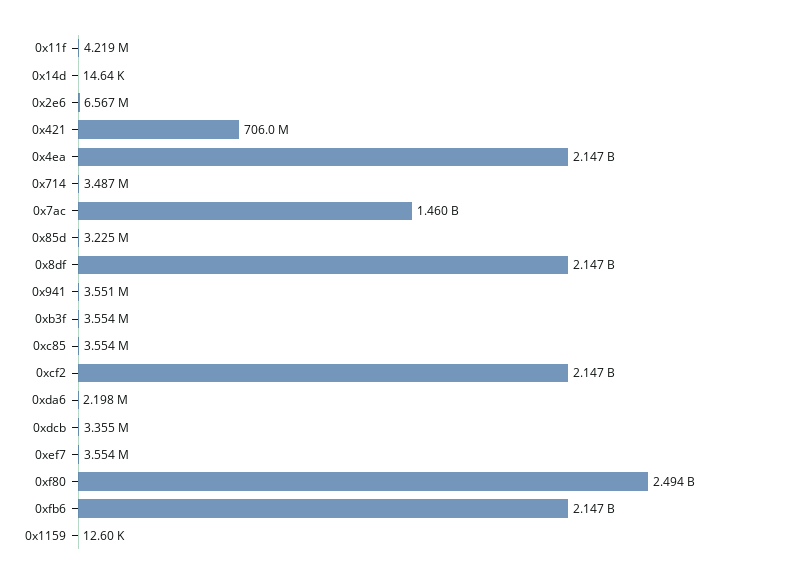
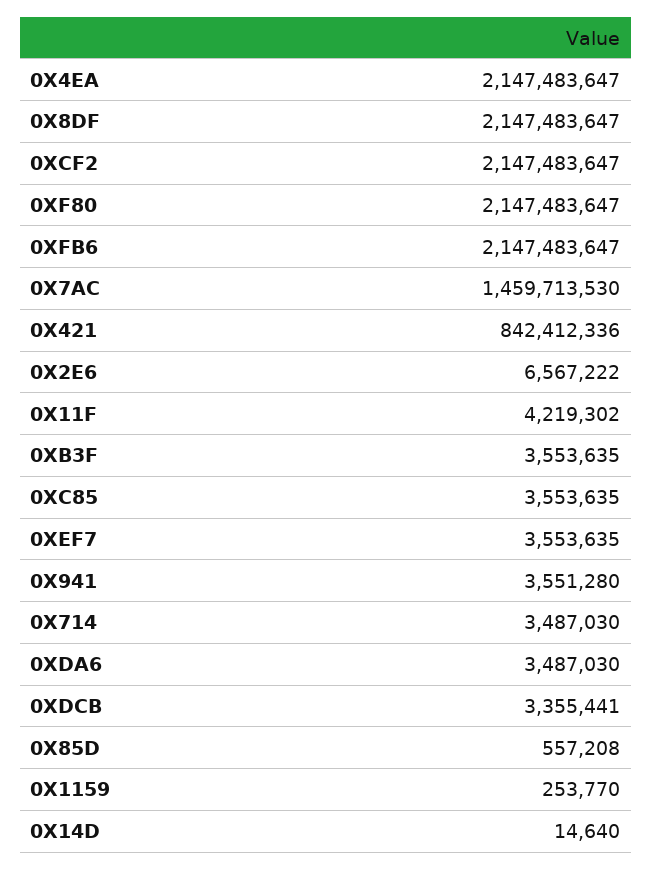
  {
    "0x11f": 4219302,
    "0x14d": 14640,
    "0x2e6": 6567222,
-   "0x421": 706000000,
+   "0x421": 842412336,
    "0x4ea": 2147483647,
    "0x714": 3487030,
    "0x7ac": 1459713530,
-   "0x85d": 3225000,
+   "0x85d": 557208,
    "0x8df": 2147483647,
    "0x941": 3551280,
    "0xb3f": 3553635,
    "0xc85": 3553635,
    "0xcf2": 2147483647,
-   "0xda6": 2198000,
+   "0xda6": 3487030,
    "0xdcb": 3355441,
    "0xef7": 3553635,
-   "0xf80": 2494000000,
+   "0xf80": 2147483647,
    "0xfb6": 2147483647,
-   "0x1159": 12600
+   "0x1159": 253770
  }

